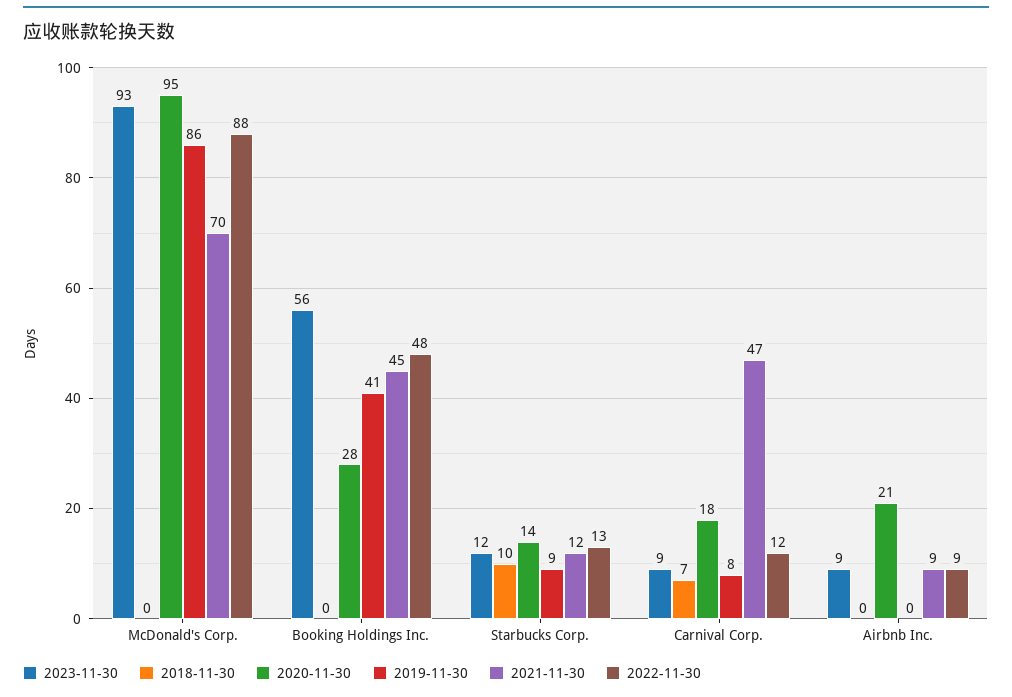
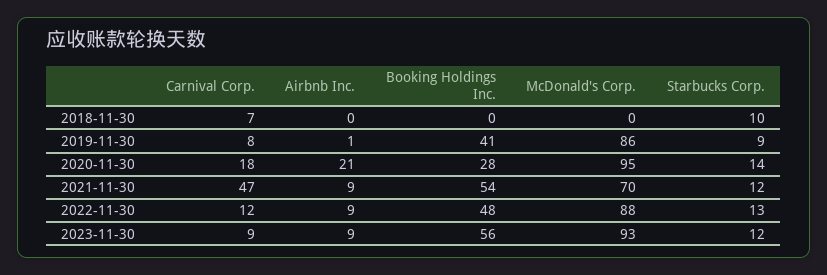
  {
    "2023-11-30": {
      "McDonald's Corp.": 93,
      "Booking Holdings Inc.": 56,
      "Starbucks Corp.": 12,
      "Carnival Corp.": 9,
      "Airbnb Inc.": 9
    },
    "2018-11-30": {
      "McDonald's Corp.": 0,
      "Booking Holdings Inc.": 0,
      "Starbucks Corp.": 10,
      "Carnival Corp.": 7,
      "Airbnb Inc.": 0
    },
    "2020-11-30": {
      "McDonald's Corp.": 95,
      "Booking Holdings Inc.": 28,
      "Starbucks Corp.": 14,
      "Carnival Corp.": 18,
      "Airbnb Inc.": 21
    },
    "2019-11-30": {
      "McDonald's Corp.": 86,
      "Booking Holdings Inc.": 41,
      "Starbucks Corp.": 9,
      "Carnival Corp.": 8,
-     "Airbnb Inc.": 0
+     "Airbnb Inc.": 1
    },
    "2021-11-30": {
      "McDonald's Corp.": 70,
-     "Booking Holdings Inc.": 45,
+     "Booking Holdings Inc.": 54,
      "Starbucks Corp.": 12,
      "Carnival Corp.": 47,
      "Airbnb Inc.": 9
    },
    "2022-11-30": {
      "McDonald's Corp.": 88,
      "Booking Holdings Inc.": 48,
      "Starbucks Corp.": 13,
      "Carnival Corp.": 12,
      "Airbnb Inc.": 9
    }
  }

